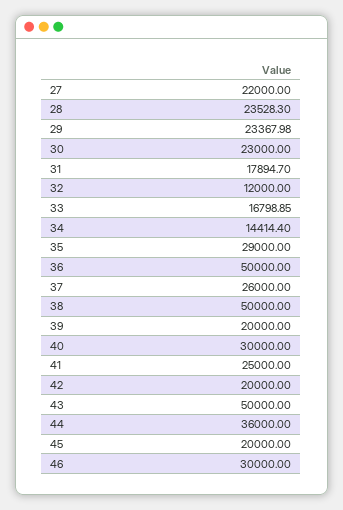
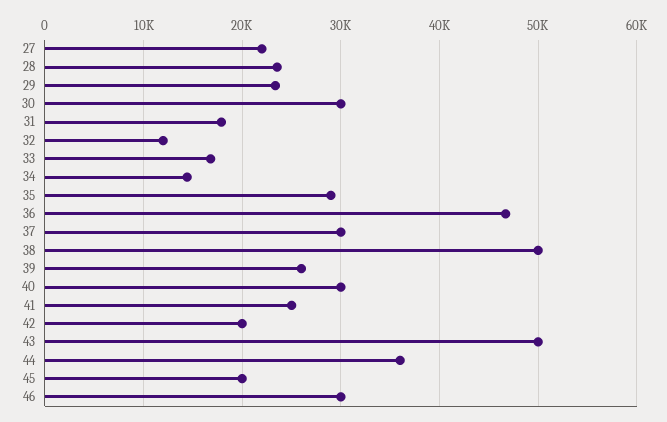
  {
    "27": 22000,
    "28": 23528.3,
    "29": 23367.98,
-   "30": 23000,
+   "30": 30000,
    "31": 17894.7,
    "32": 12000,
    "33": 16798.85,
    "34": 14414.4,
    "35": 29000,
-   "36": 50000,
+   "36": 47000,
-   "37": 26000,
+   "37": 30000,
    "38": 50000,
-   "39": 20000,
+   "39": 26000,
    "40": 30000,
    "41": 25000,
    "42": 20000,
    "43": 50000,
    "44": 36000,
    "45": 20000,
    "46": 30000
  }

